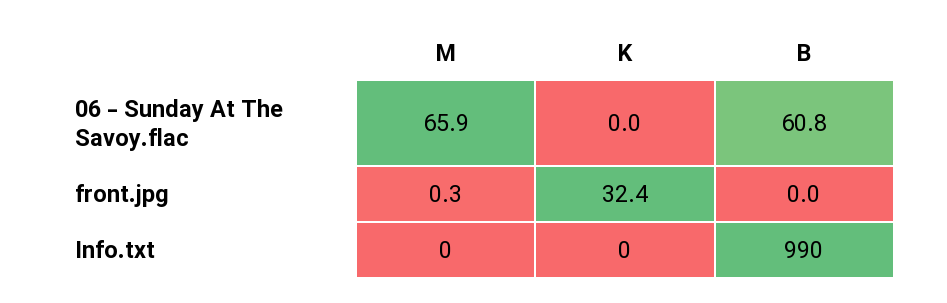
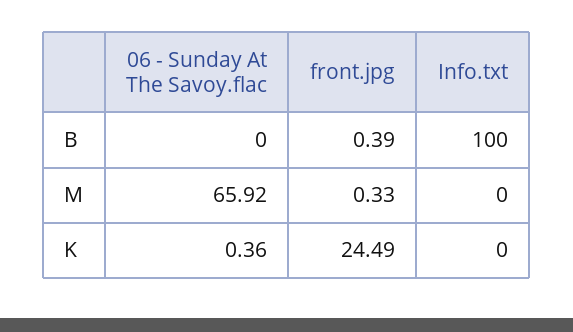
  {
    "M": {
      "06 - Sunday At The Savoy.flac": 65.92,
      "front.jpg": 0.33,
      "Info.txt": 0
    },
    "K": {
-     "06 - Sunday At The Savoy.flac": 0,
+     "06 - Sunday At The Savoy.flac": 0.36,
-     "front.jpg": 32.4,
+     "front.jpg": 24.49,
      "Info.txt": 0
    },
    "B": {
-     "06 - Sunday At The Savoy.flac": 60.8,
+     "06 - Sunday At The Savoy.flac": 0,
-     "front.jpg": 0,
+     "front.jpg": 0.39,
-     "Info.txt": 990
+     "Info.txt": 100
    }
  }

